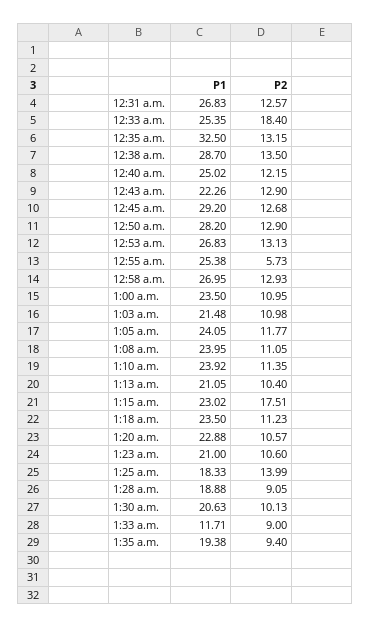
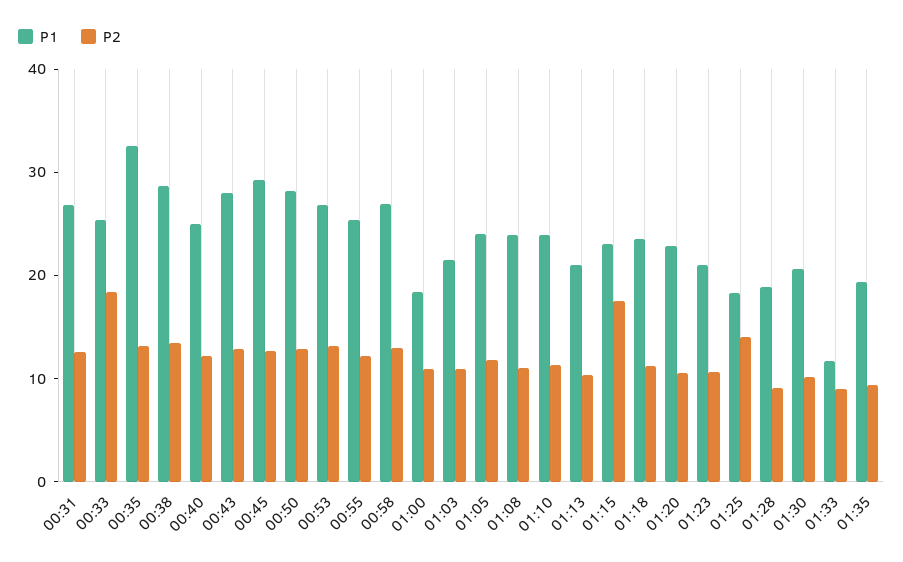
  {
    "P1": {
      "12:31 a.m.": 26.83,
      "12:33 a.m.": 25.35,
      "12:35 a.m.": 32.5,
      "12:38 a.m.": 28.7,
      "12:40 a.m.": 25.02,
-     "12:43 a.m.": 22.26,
+     "12:43 a.m.": 28,
      "12:45 a.m.": 29.2,
      "12:50 a.m.": 28.2,
      "12:53 a.m.": 26.83,
      "12:55 a.m.": 25.38,
      "12:58 a.m.": 26.95,
-     "1:00 a.m.": 23.5,
+     "1:00 a.m.": 18,
      "1:03 a.m.": 21.48,
      "1:05 a.m.": 24.05,
      "1:08 a.m.": 23.95,
      "1:10 a.m.": 23.92,
      "1:13 a.m.": 21.05,
      "1:15 a.m.": 23.02,
      "1:18 a.m.": 23.5,
      "1:20 a.m.": 22.88,
      "1:23 a.m.": 21,
      "1:25 a.m.": 18.33,
      "1:28 a.m.": 18.88,
      "1:30 a.m.": 20.63,
      "1:33 a.m.": 11.71,
      "1:35 a.m.": 19.38
    },
    "P2": {
      "12:31 a.m.": 12.57,
      "12:33 a.m.": 18.4,
      "12:35 a.m.": 13.15,
      "12:38 a.m.": 13.5,
      "12:40 a.m.": 12.15,
      "12:43 a.m.": 12.9,
      "12:45 a.m.": 12.68,
      "12:50 a.m.": 12.9,
      "12:53 a.m.": 13.13,
-     "12:55 a.m.": 5.73,
+     "12:55 a.m.": 12,
      "12:58 a.m.": 12.93,
      "1:00 a.m.": 10.95,
      "1:03 a.m.": 10.98,
      "1:05 a.m.": 11.77,
      "1:08 a.m.": 11.05,
      "1:10 a.m.": 11.35,
      "1:13 a.m.": 10.4,
      "1:15 a.m.": 17.51,
      "1:18 a.m.": 11.23,
      "1:20 a.m.": 10.57,
      "1:23 a.m.": 10.6,
      "1:25 a.m.": 13.99,
      "1:28 a.m.": 9.05,
      "1:30 a.m.": 10.13,
      "1:33 a.m.": 9,
      "1:35 a.m.": 9.4
    }
  }

